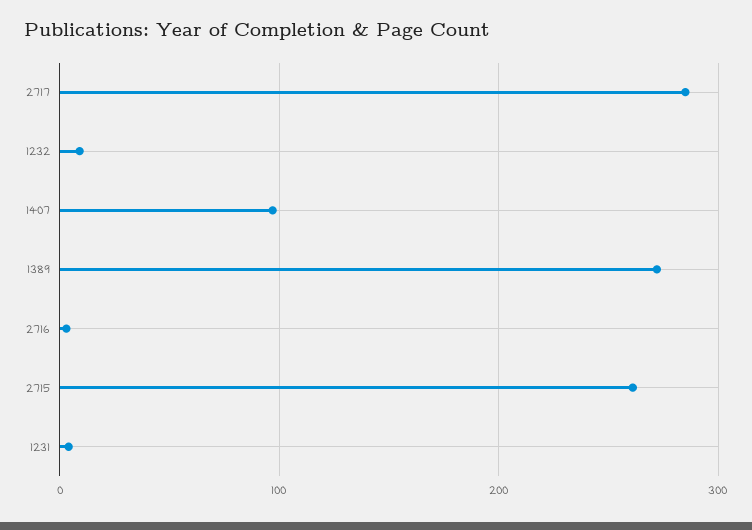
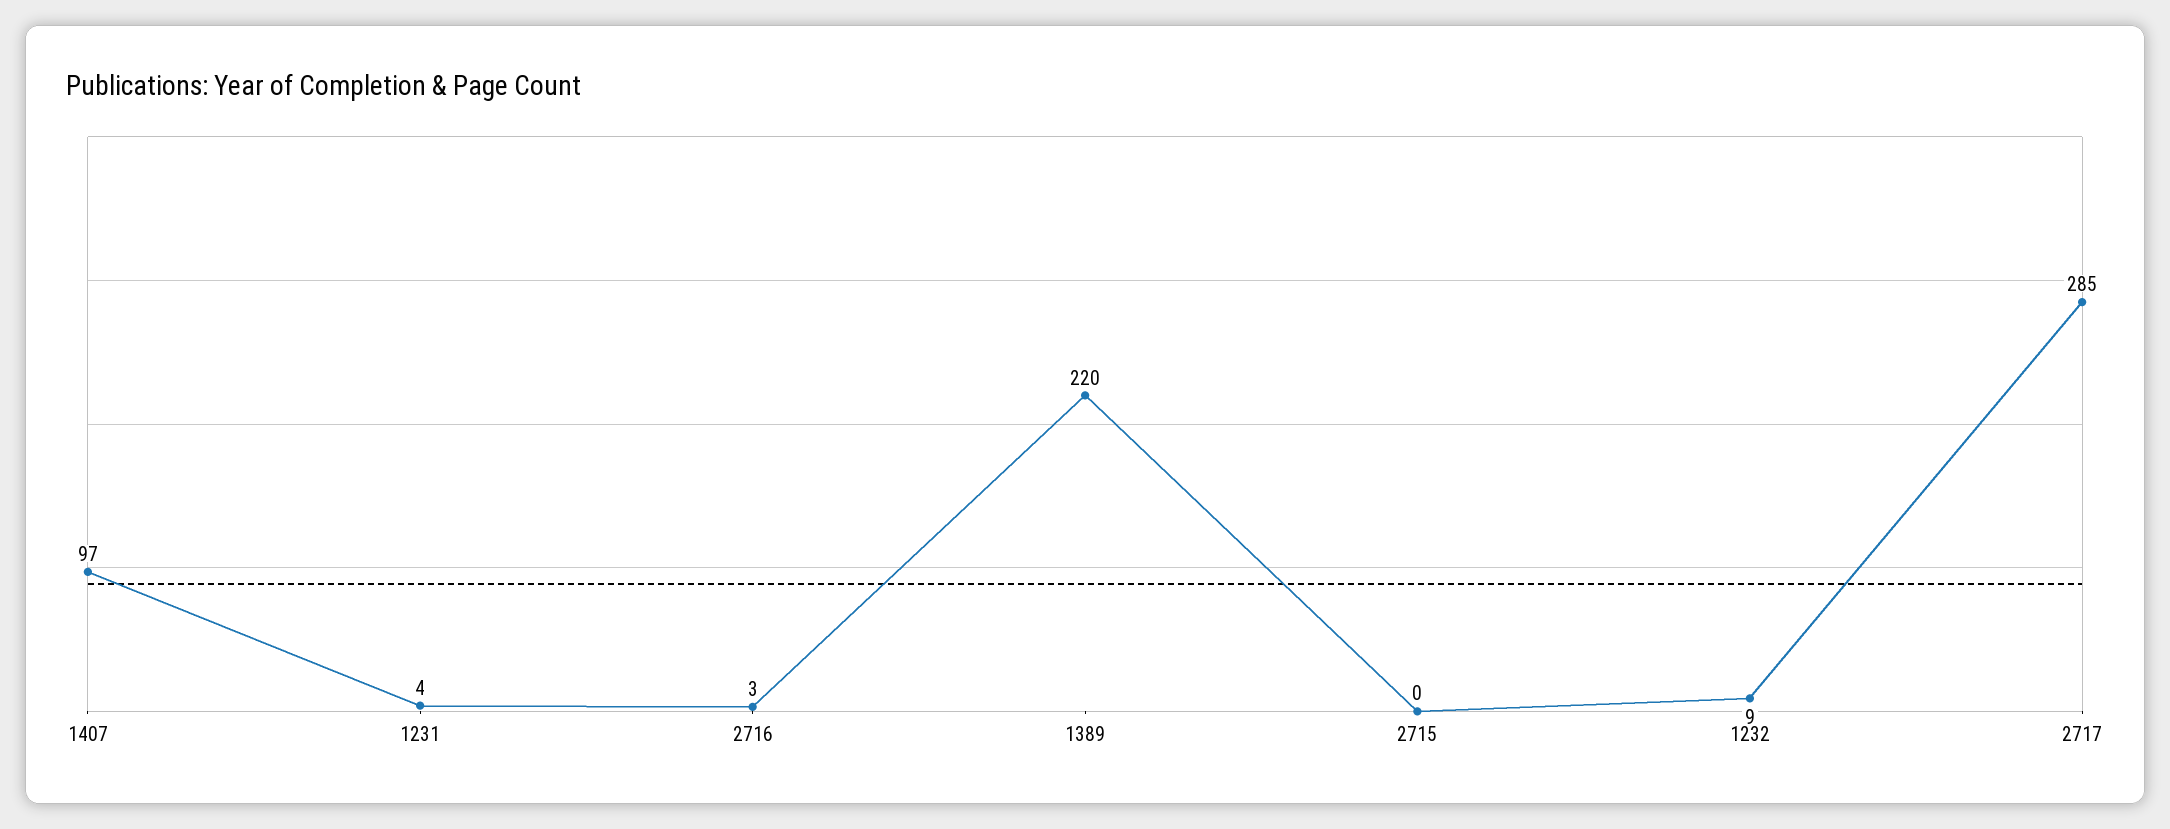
  {
    "2717": 285,
    "1232": 9,
    "1407": 97,
-   "1389": 270,
+   "1389": 220,
    "2716": 3,
-   "2715": 260,
+   "2715": 0,
    "1231": 4
  }

